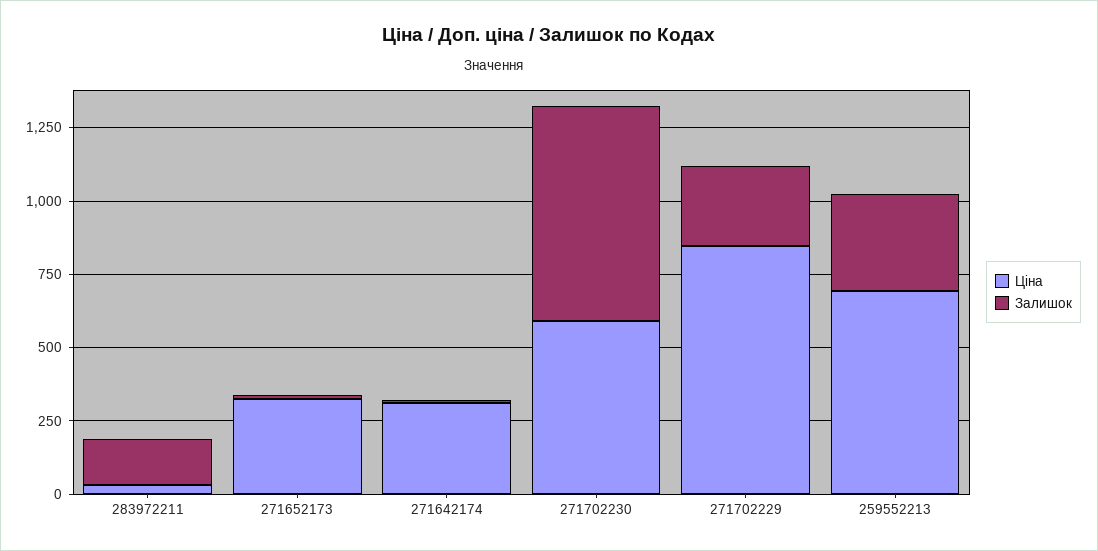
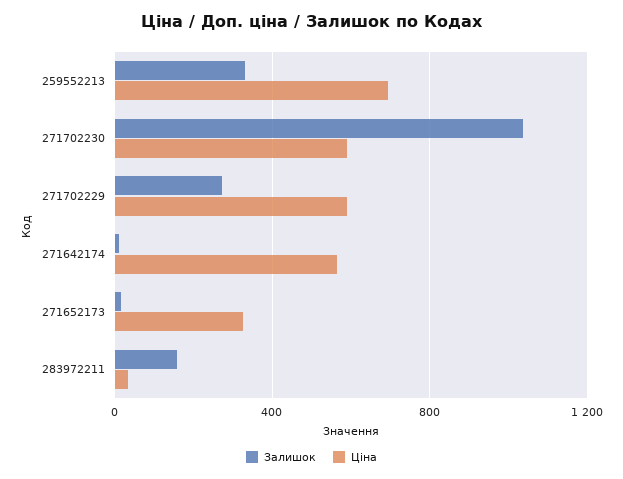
  {
    "Ціна": {
      "283972211": 50,
      "271652173": 300,
-     "271642174": 300,
+     "271642174": 550,
      "271702230": 600,
-     "271702229": 850,
+     "271702229": 600,
      "259552213": 700
    },
    "Залишок": {
      "283972211": 150,
      "271652173": 0,
      "271642174": 0,
-     "271702230": 750,
+     "271702230": 1050,
      "271702229": 250,
      "259552213": 350
    }
  }

